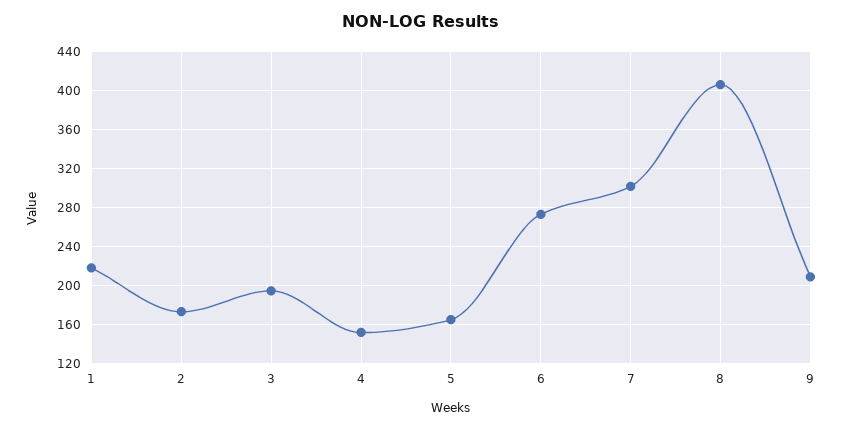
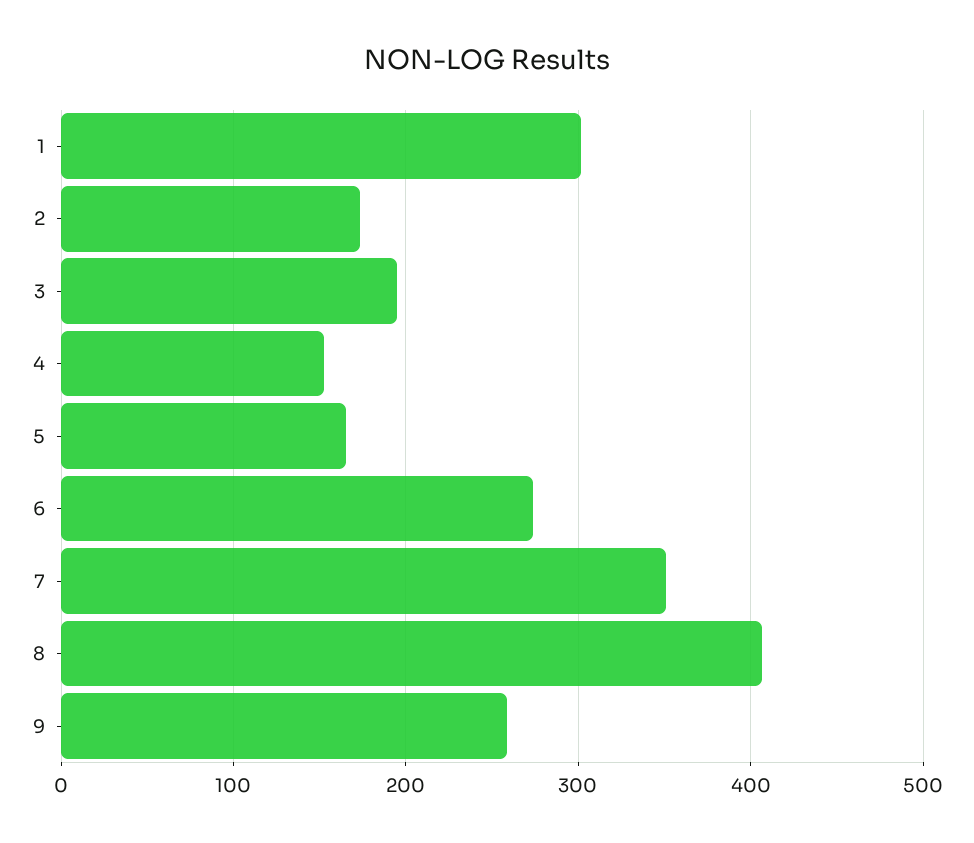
  {
-   "1": 220,
+   "1": 300,
    "2": 170,
    "3": 200,
    "4": 150,
    "5": 170,
    "6": 270,
-   "7": 300,
+   "7": 350,
    "8": 410,
-   "9": 210
+   "9": 260
  }

